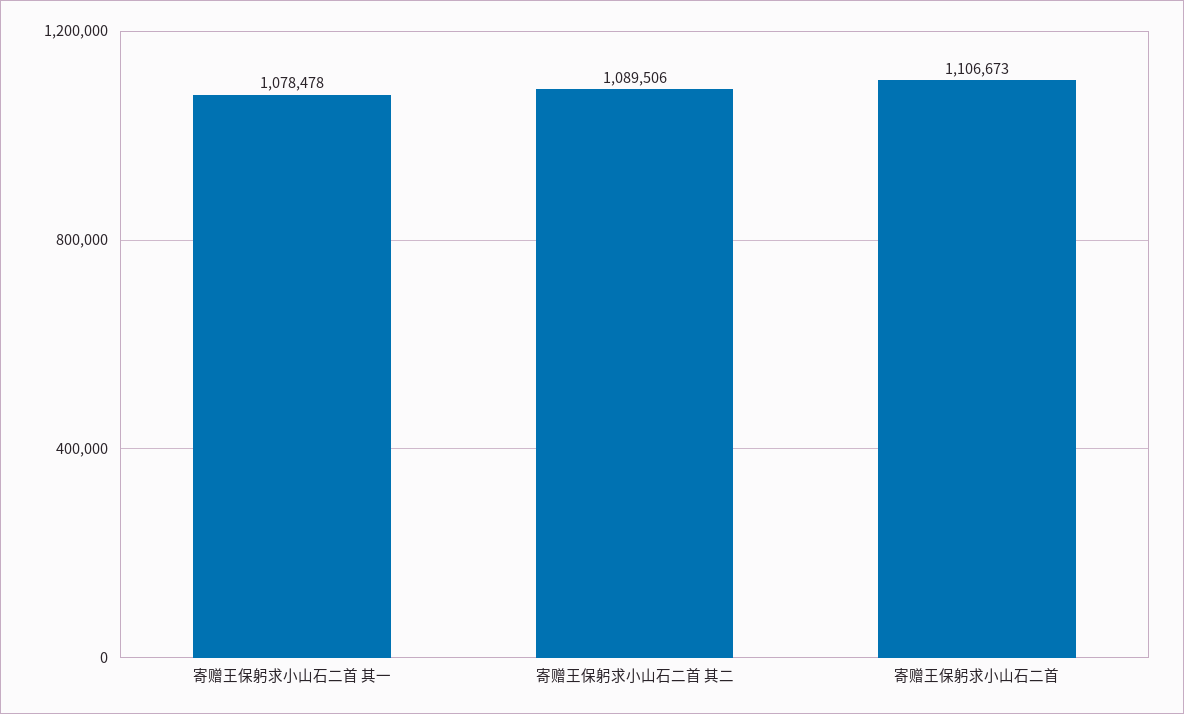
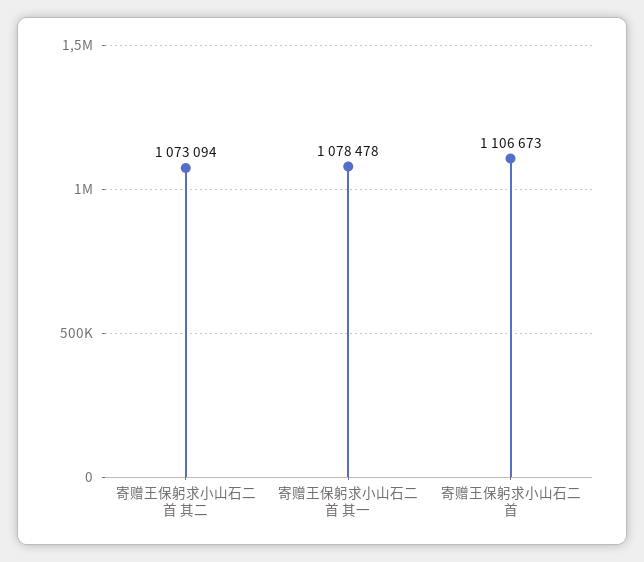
  {
    "寄赠王保躬求小山石二首 其一": 1078478,
-   "寄赠王保躬求小山石二首 其二": 1089506,
+   "寄赠王保躬求小山石二首 其二": 1073094,
    "寄赠王保躬求小山石二首": 1106673
  }

